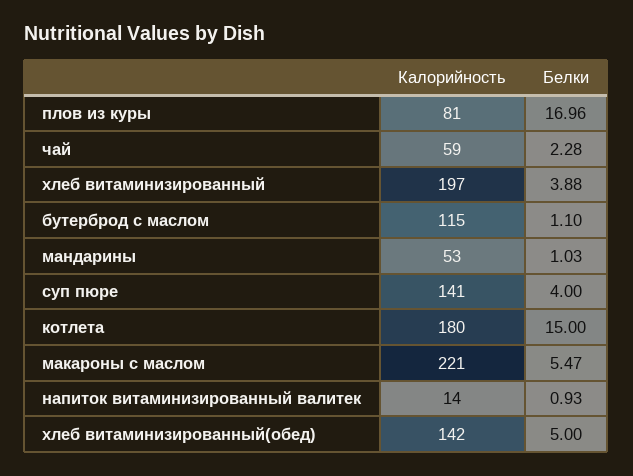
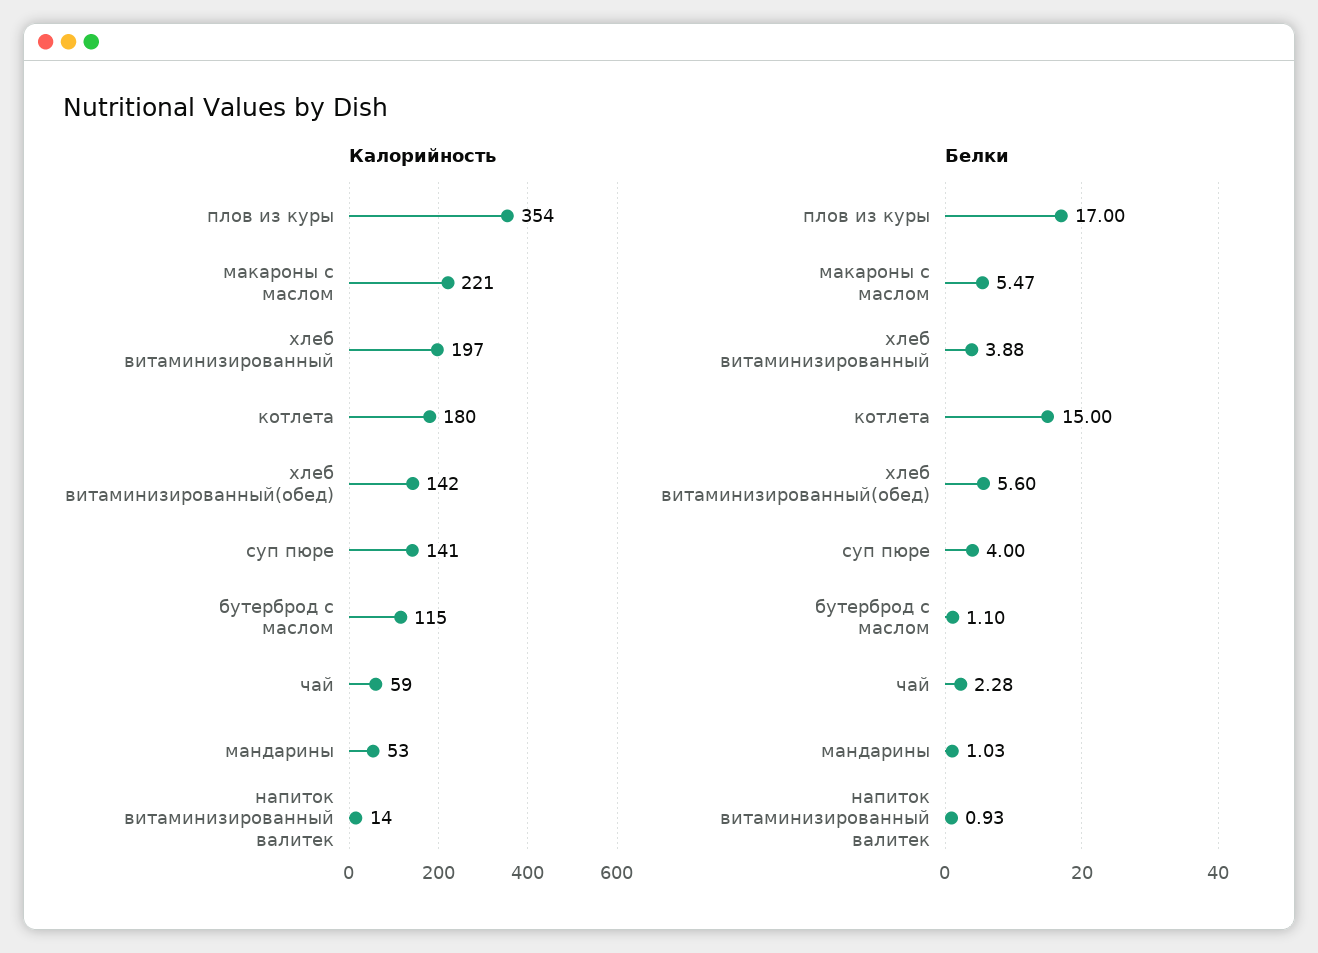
  {
    "Калорийность": {
-     "плов из куры": 81,
+     "плов из куры": 354,
      "чай": 59,
      "хлеб витаминизированный": 197,
      "бутерброд с маслом": 115,
      "мандарины": 53,
      "суп пюре": 141,
      "котлета": 180,
      "макароны с маслом": 221,
      "напиток витаминизированный валитек": 14,
      "хлеб витаминизированный(обед)": 142
    },
    "Белки": {
-     "плов из куры": 16.96,
+     "плов из куры": 17,
      "чай": 2.28,
      "хлеб витаминизированный": 3.88,
      "бутерброд с маслом": 1.1,
      "мандарины": 1.03,
      "суп пюре": 4,
      "котлета": 15,
      "макароны с маслом": 5.47,
      "напиток витаминизированный валитек": 0.93,
-     "хлеб витаминизированный(обед)": 5
+     "хлеб витаминизированный(обед)": 5.6
    }
  }

